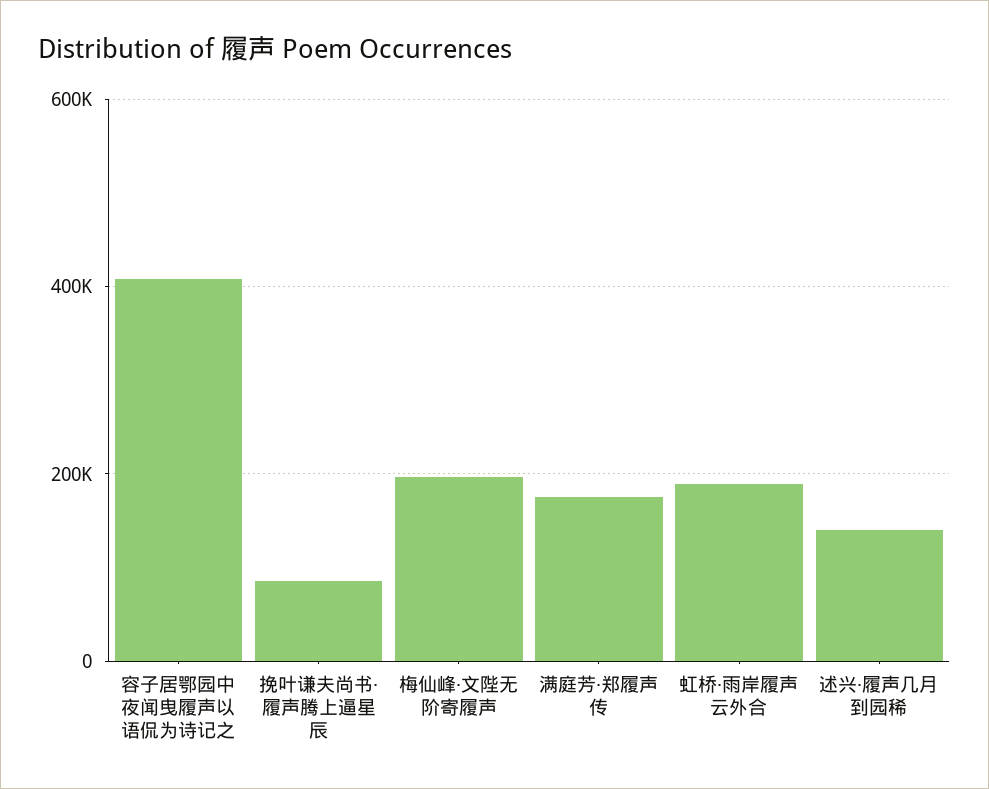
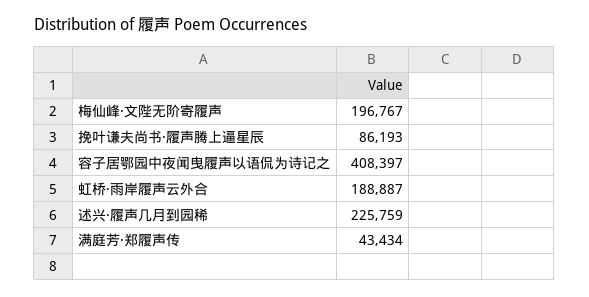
  {
    "容子居鄂园中夜闻曳履声以语侃为诗记之": 408397,
    "挽叶谦夫尚书·履声腾上逼星辰": 86193,
    "梅仙峰·文陛无阶寄履声": 196767,
-   "满庭芳·郑履声传": 180000,
+   "满庭芳·郑履声传": 43434,
    "虹桥·雨岸履声云外合": 188887,
-   "述兴·履声几月到园稀": 140000
+   "述兴·履声几月到园稀": 225759
  }

